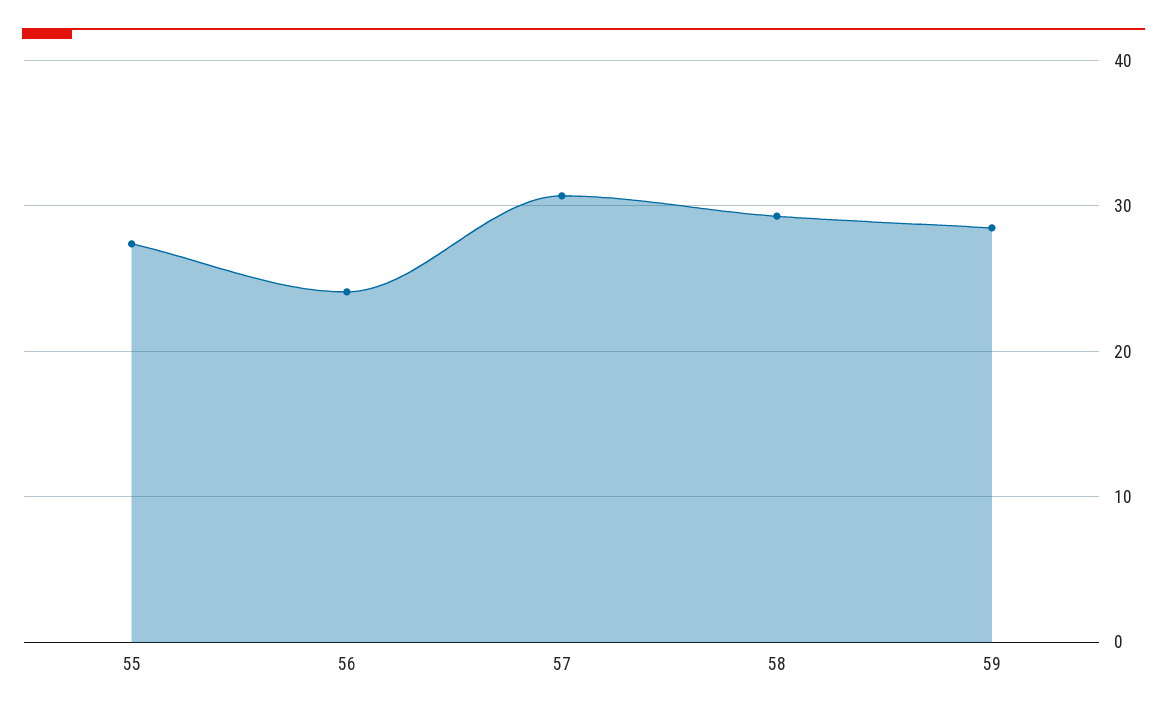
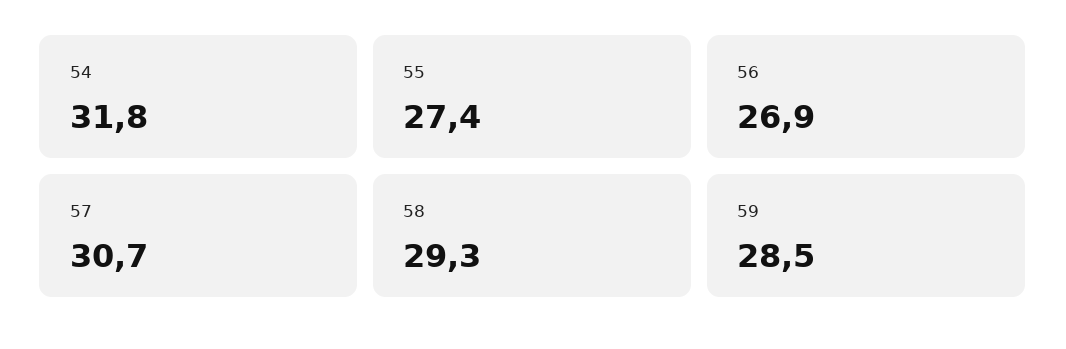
  {
    "55": 27.4,
-   "56": 24,
+   "56": 26.9,
    "57": 30.7,
    "58": 29.3,
-   "59": 28.5
+   "59": 28.5,
+   "54": 31.8
  }

